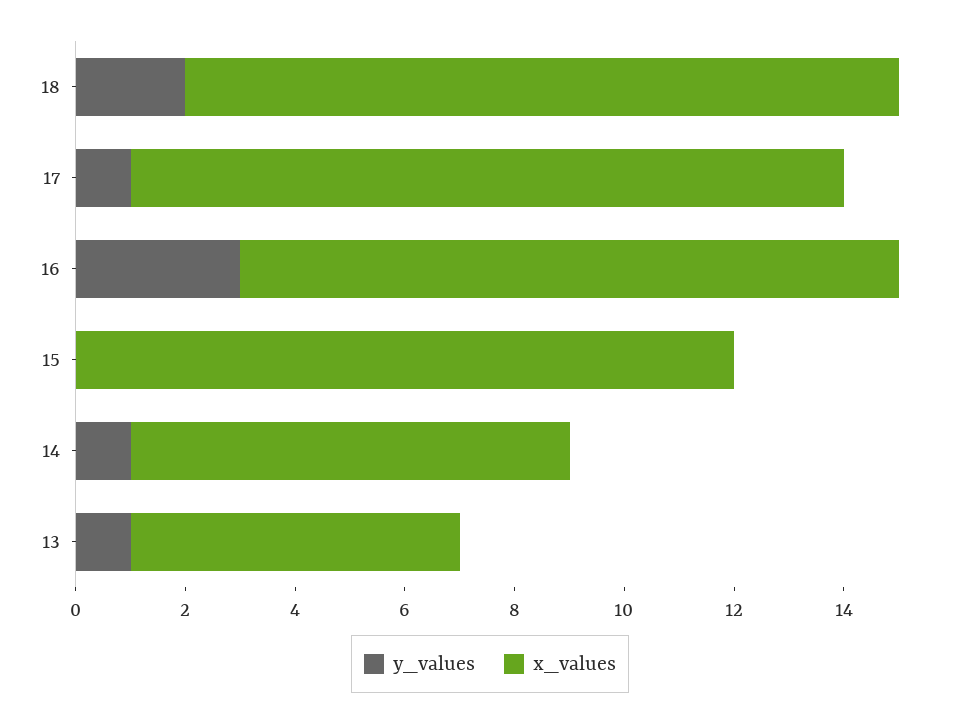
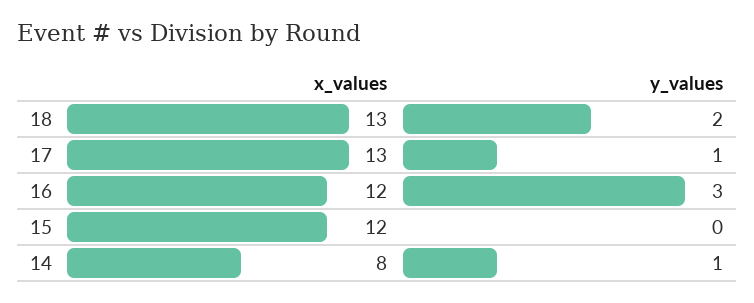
  {
    "y_values": {
      "18": 2,
      "17": 1,
      "16": 3,
      "15": 0,
-     "14": 1,
+     "14": 1
-     "13": 1
    },
    "x_values": {
      "18": 13,
      "17": 13,
      "16": 12,
      "15": 12,
-     "14": 8,
+     "14": 8
-     "13": 6
    }
  }

